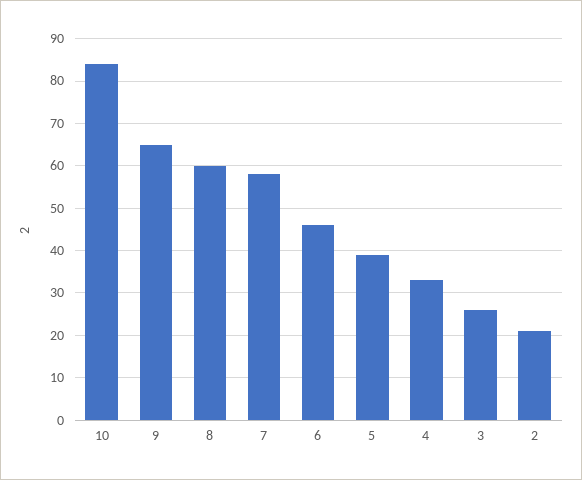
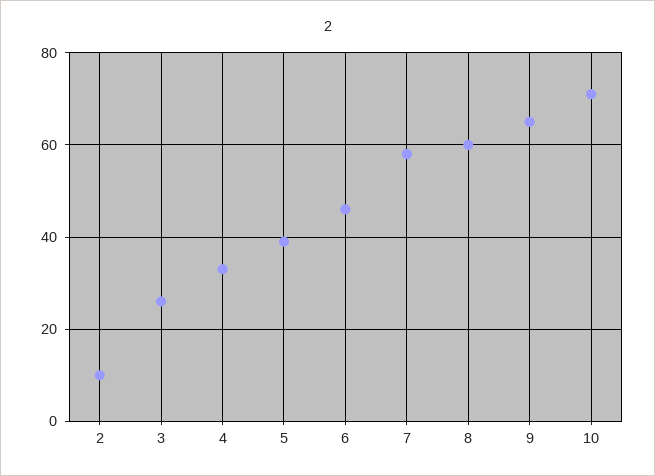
  {
-   "10": 85,
+   "10": 70,
    "9": 65,
    "8": 60,
    "7": 60,
    "6": 45,
    "5": 40,
    "4": 35,
    "3": 25,
-   "2": 20
+   "2": 10
  }

